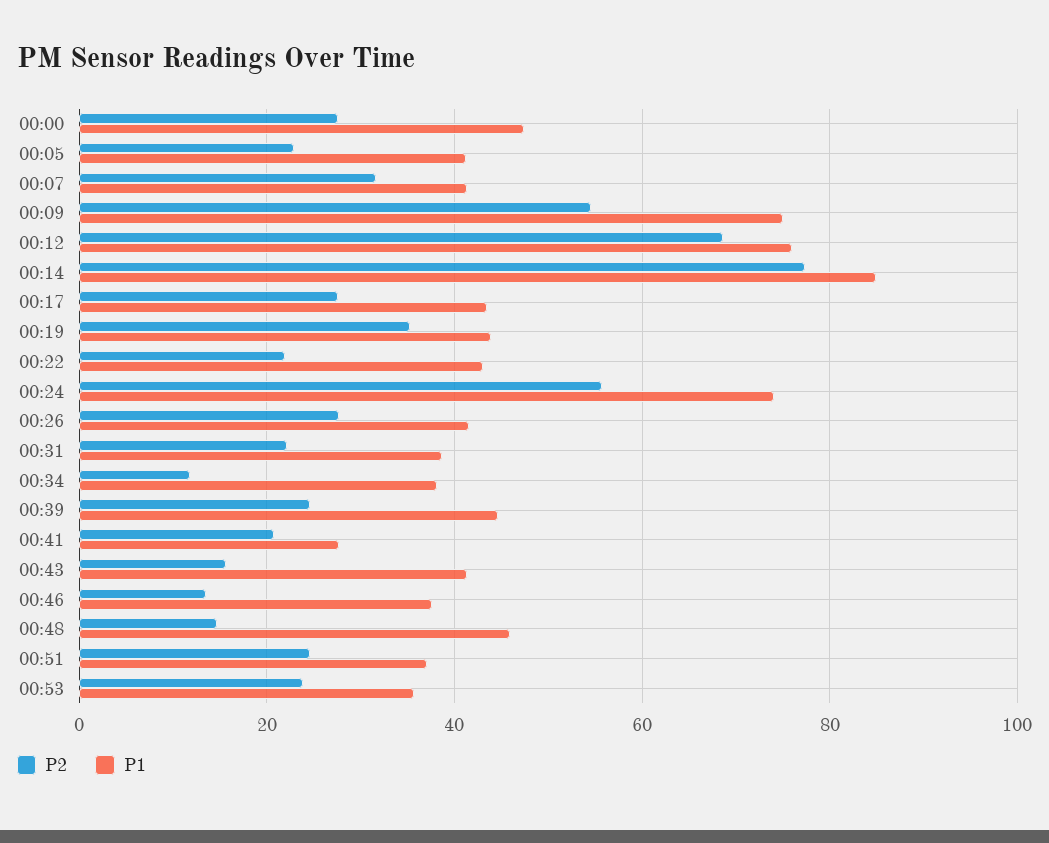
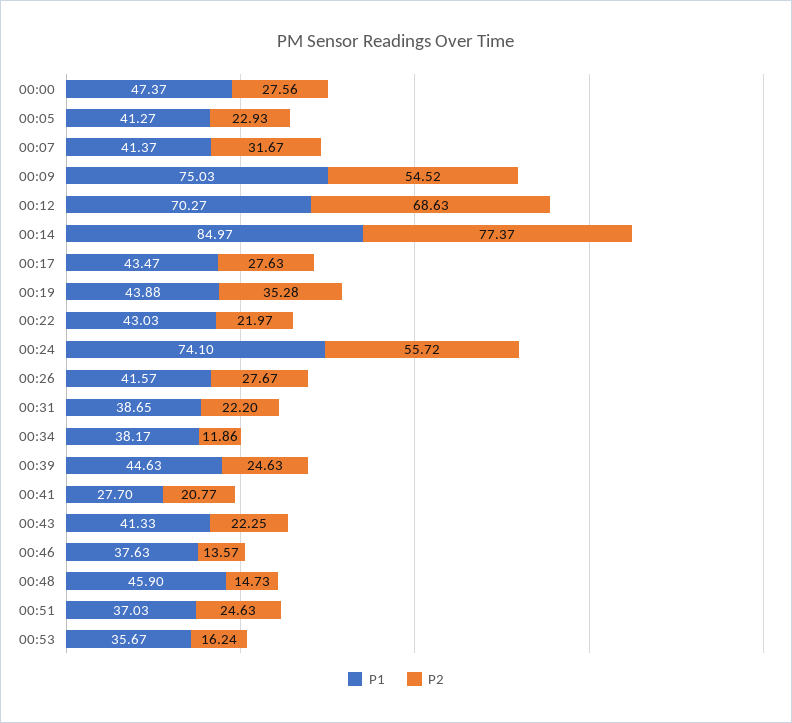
  {
    "P2": {
      "00:00": 27.56,
      "00:05": 22.93,
      "00:07": 31.67,
      "00:09": 54.52,
      "00:12": 68.63,
      "00:14": 77.37,
      "00:17": 27.63,
      "00:19": 35.28,
      "00:22": 21.97,
      "00:24": 55.72,
      "00:26": 27.67,
      "00:31": 22.2,
      "00:34": 11.86,
      "00:39": 24.63,
      "00:41": 20.77,
-     "00:43": 16,
+     "00:43": 22.25,
      "00:46": 13.57,
      "00:48": 14.73,
      "00:51": 24.63,
-     "00:53": 24
+     "00:53": 16.24
    },
    "P1": {
      "00:00": 47.37,
      "00:05": 41.27,
      "00:07": 41.37,
      "00:09": 75.03,
-     "00:12": 76,
+     "00:12": 70.27,
      "00:14": 84.97,
      "00:17": 43.47,
      "00:19": 43.88,
      "00:22": 43.03,
      "00:24": 74.1,
      "00:26": 41.57,
      "00:31": 38.65,
      "00:34": 38.17,
      "00:39": 44.63,
      "00:41": 27.7,
      "00:43": 41.33,
      "00:46": 37.63,
      "00:48": 45.9,
      "00:51": 37.03,
      "00:53": 35.67
    }
  }

